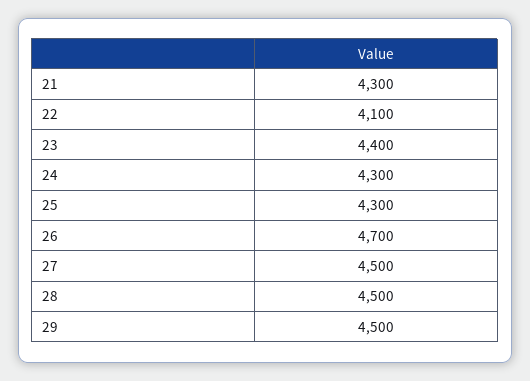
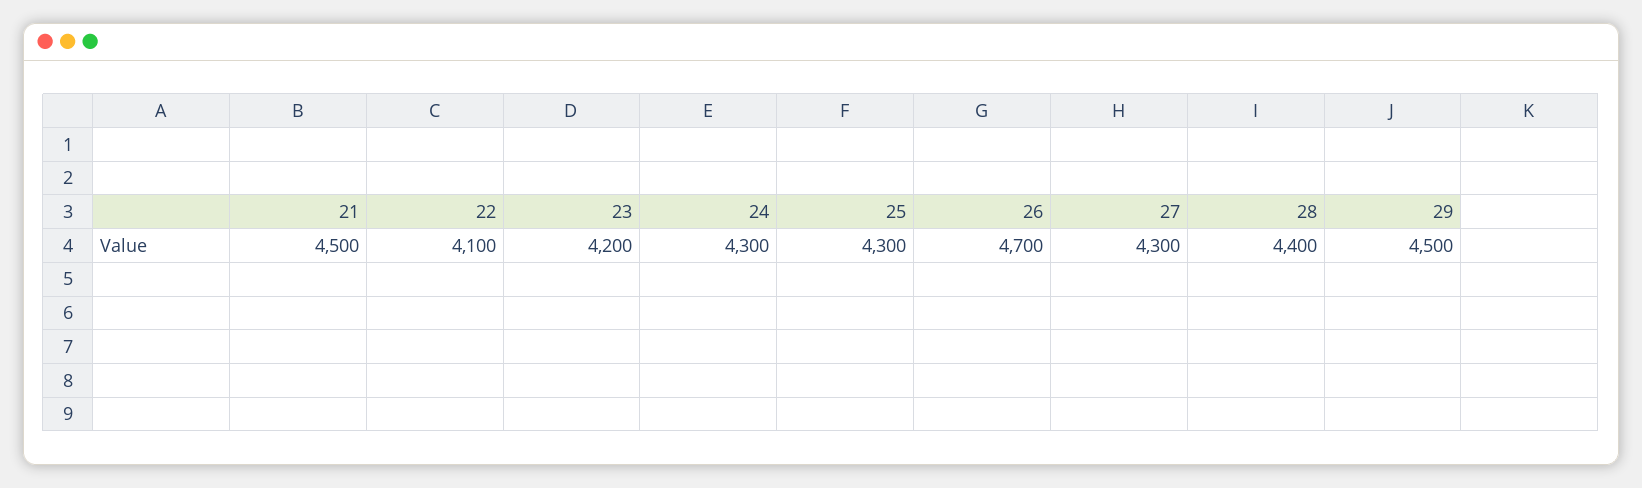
  {
-   "21": 4300,
+   "21": 4500,
    "22": 4100,
-   "23": 4400,
+   "23": 4200,
    "24": 4300,
    "25": 4300,
    "26": 4700,
-   "27": 4500,
+   "27": 4300,
-   "28": 4500,
+   "28": 4400,
    "29": 4500
  }

